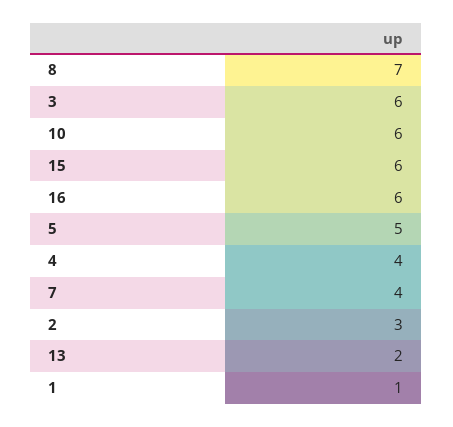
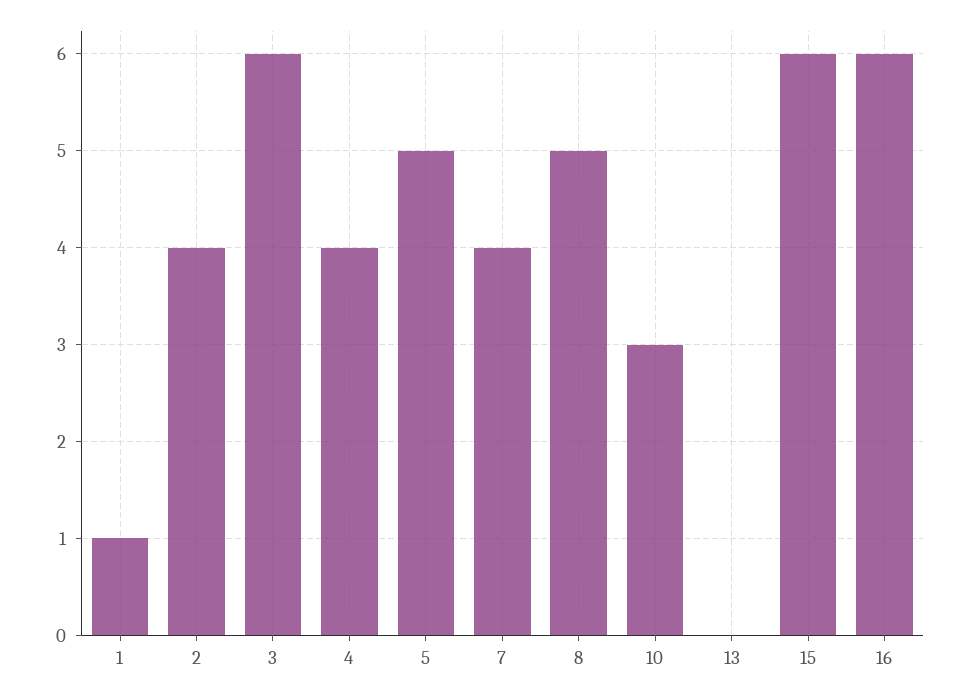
  {
-   "8": 7,
+   "8": 5,
    "3": 6,
-   "10": 6,
+   "10": 3,
    "15": 6,
    "16": 6,
    "5": 5,
    "4": 4,
    "7": 4,
-   "2": 3,
+   "2": 4,
-   "13": 2,
+   "13": 0,
    "1": 1
  }

